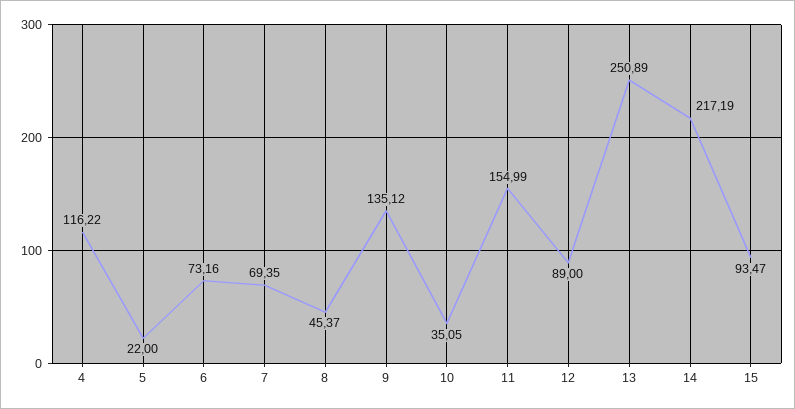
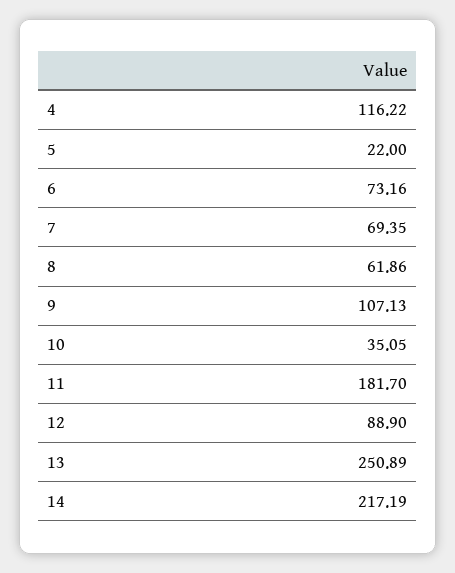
  {
    "4": 116.22,
    "5": 22,
    "6": 73.16,
    "7": 69.35,
-   "8": 45.37,
+   "8": 61.86,
-   "9": 135.12,
+   "9": 107.13,
    "10": 35.05,
-   "11": 154.99,
+   "11": 181.7,
-   "12": 89,
+   "12": 88.9,
    "13": 250.89,
-   "14": 217.19,
+   "14": 217.19
-   "15": 93.47
  }

